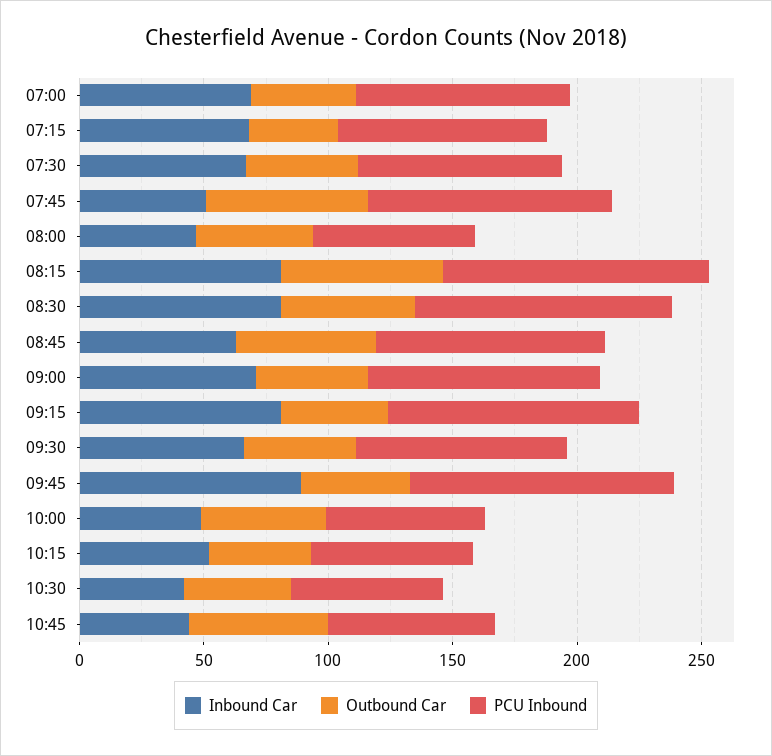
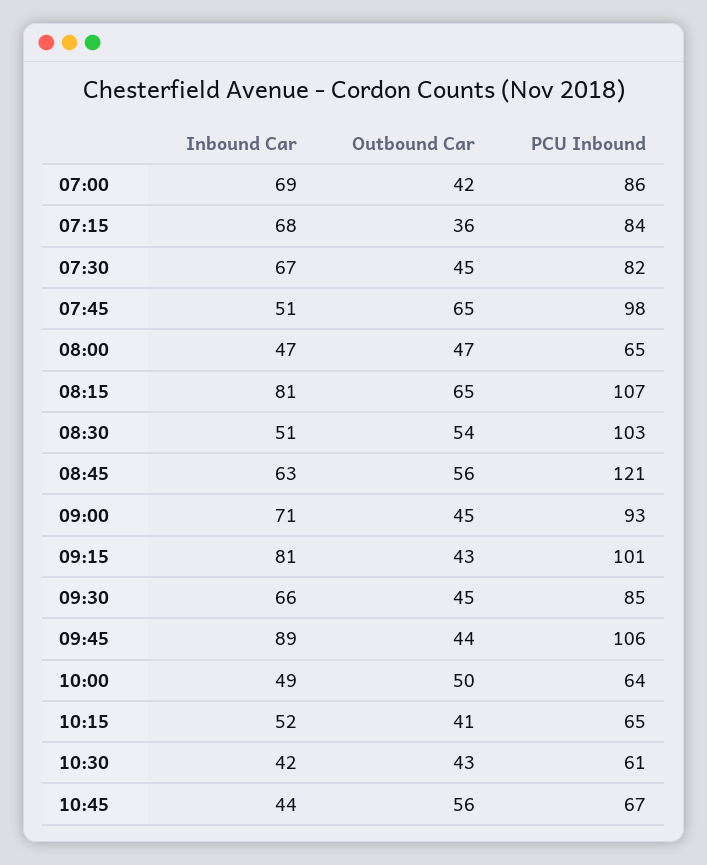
  {
    "Inbound Car": {
      "07:00": 69,
      "07:15": 68,
      "07:30": 67,
      "07:45": 51,
      "08:00": 47,
      "08:15": 81,
-     "08:30": 80,
+     "08:30": 51,
      "08:45": 63,
      "09:00": 71,
      "09:15": 81,
      "09:30": 66,
      "09:45": 89,
      "10:00": 49,
      "10:15": 52,
      "10:30": 42,
      "10:45": 44
    },
    "Outbound Car": {
      "07:00": 42,
      "07:15": 36,
      "07:30": 45,
      "07:45": 65,
      "08:00": 47,
      "08:15": 65,
      "08:30": 54,
      "08:45": 56,
      "09:00": 45,
      "09:15": 43,
      "09:30": 45,
      "09:45": 44,
      "10:00": 50,
      "10:15": 41,
      "10:30": 43,
      "10:45": 56
    },
    "PCU Inbound": {
      "07:00": 86,
      "07:15": 84,
      "07:30": 82,
      "07:45": 98,
      "08:00": 65,
      "08:15": 107,
      "08:30": 103,
-     "08:45": 90,
+     "08:45": 121,
      "09:00": 93,
      "09:15": 101,
      "09:30": 85,
      "09:45": 106,
      "10:00": 64,
      "10:15": 65,
      "10:30": 61,
      "10:45": 67
    }
  }

